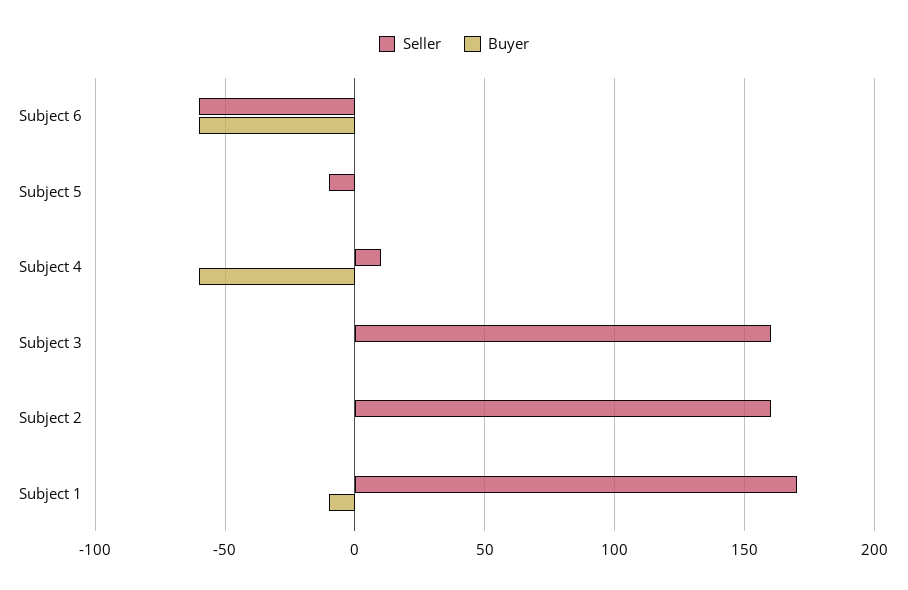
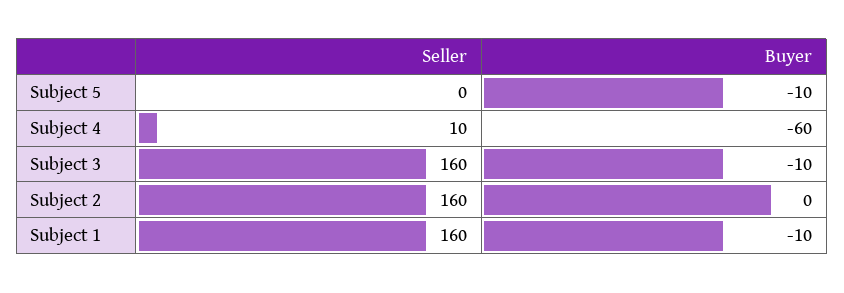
  {
    "Seller": {
-     "Subject 6": -60,
-     "Subject 5": -10,
+     "Subject 5": 0,
      "Subject 4": 10,
      "Subject 3": 160,
      "Subject 2": 160,
-     "Subject 1": 170
+     "Subject 1": 160
    },
    "Buyer": {
-     "Subject 6": -60,
-     "Subject 5": 0,
+     "Subject 5": -10,
      "Subject 4": -60,
-     "Subject 3": 0,
+     "Subject 3": -10,
      "Subject 2": 0,
      "Subject 1": -10
    }
  }

